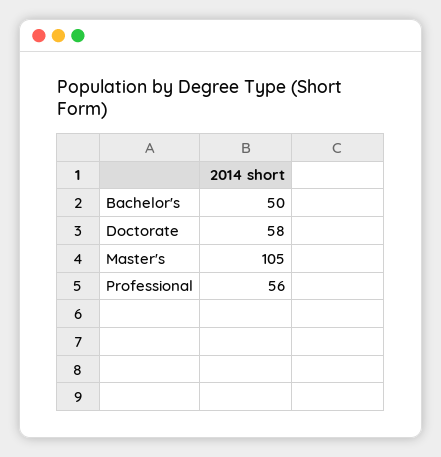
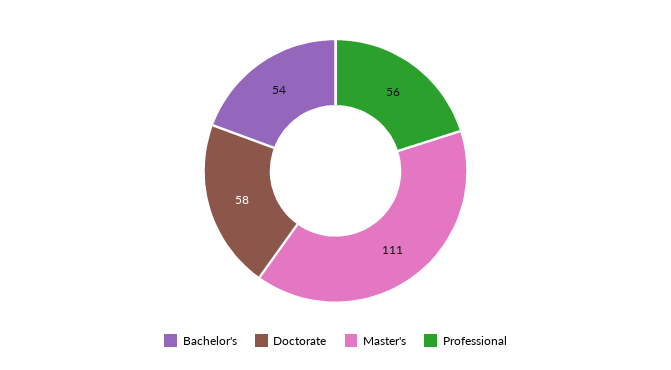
  {
-   "Bachelor's": 50,
+   "Bachelor's": 54,
    "Doctorate": 58,
-   "Master's": 105,
+   "Master's": 111,
    "Professional": 56
  }

